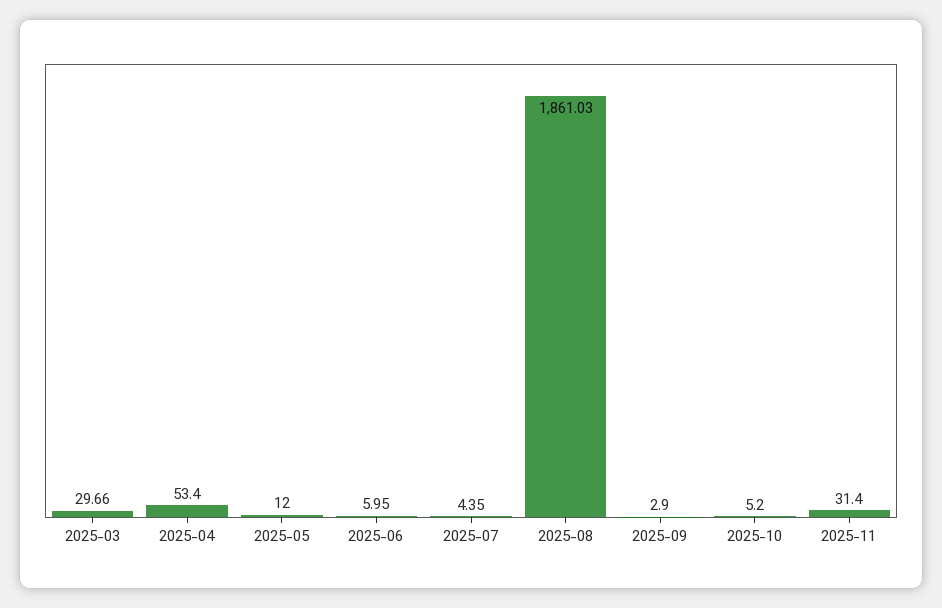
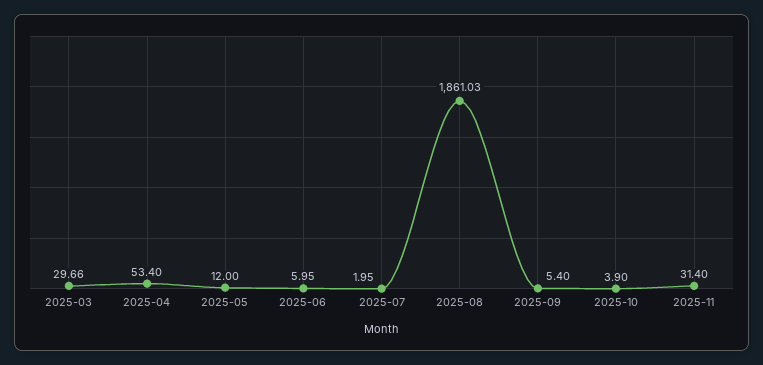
  {
    "2025-03": 29.66,
    "2025-04": 53.4,
    "2025-05": 12,
    "2025-06": 5.95,
-   "2025-07": 4.35,
+   "2025-07": 1.95,
    "2025-08": 1861.03,
-   "2025-09": 2.9,
+   "2025-09": 5.4,
-   "2025-10": 5.2,
+   "2025-10": 3.9,
    "2025-11": 31.4
  }

